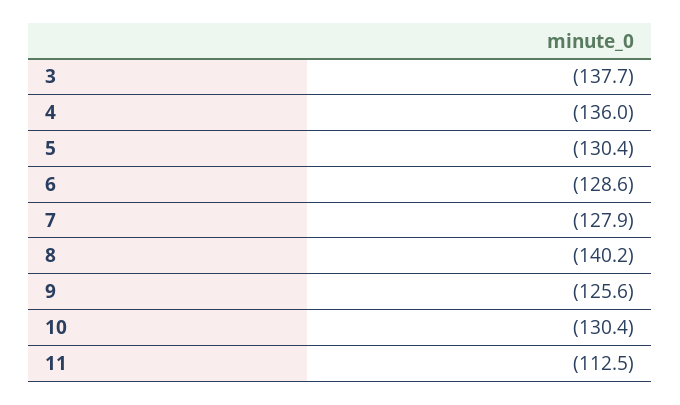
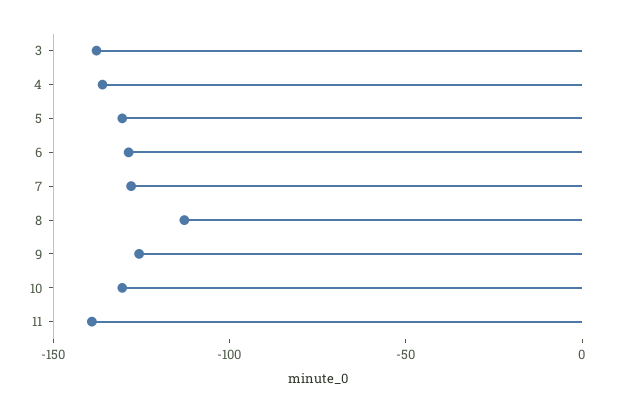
  {
    "3": -137.7,
    "4": -136,
    "5": -130.4,
    "6": -128.6,
    "7": -127.9,
-   "8": -140.2,
+   "8": -110,
    "9": -125.6,
    "10": -130.4,
-   "11": -112.5
+   "11": -140
  }

